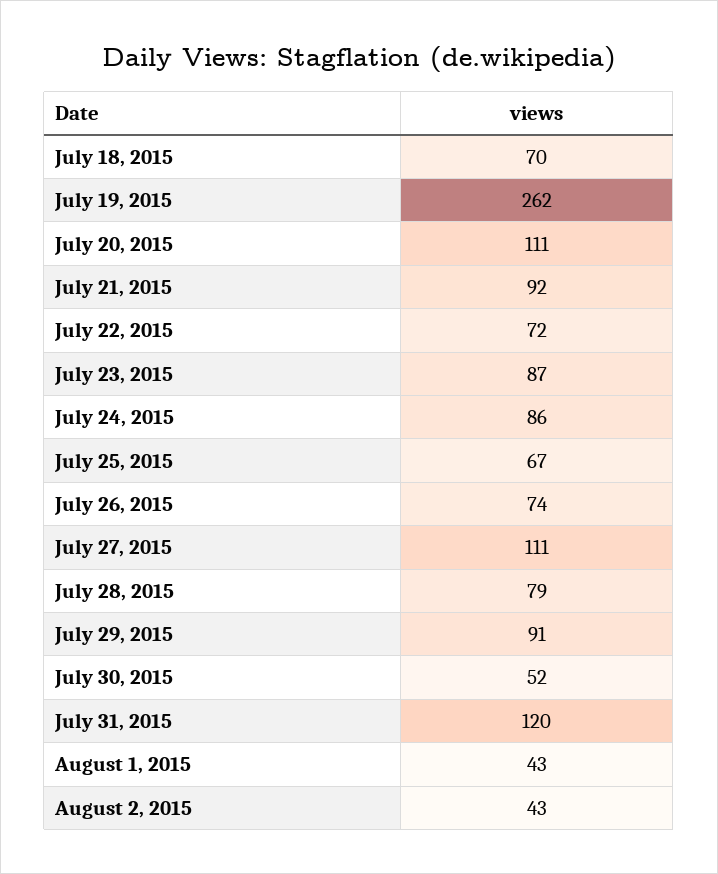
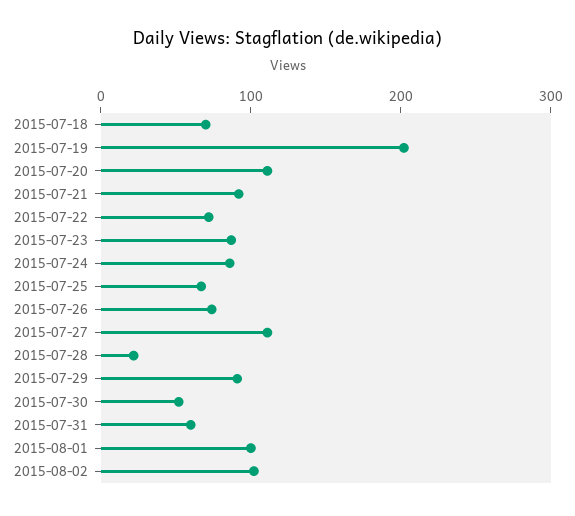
  {
    "July 18, 2015": 70,
-   "July 19, 2015": 262,
+   "July 19, 2015": 200,
    "July 20, 2015": 111,
    "July 21, 2015": 92,
    "July 22, 2015": 72,
    "July 23, 2015": 87,
    "July 24, 2015": 86,
    "July 25, 2015": 67,
    "July 26, 2015": 74,
    "July 27, 2015": 111,
-   "July 28, 2015": 79,
+   "July 28, 2015": 20,
    "July 29, 2015": 91,
    "July 30, 2015": 52,
-   "July 31, 2015": 120,
+   "July 31, 2015": 60,
-   "August 1, 2015": 43,
+   "August 1, 2015": 100,
-   "August 2, 2015": 43
+   "August 2, 2015": 100
  }

